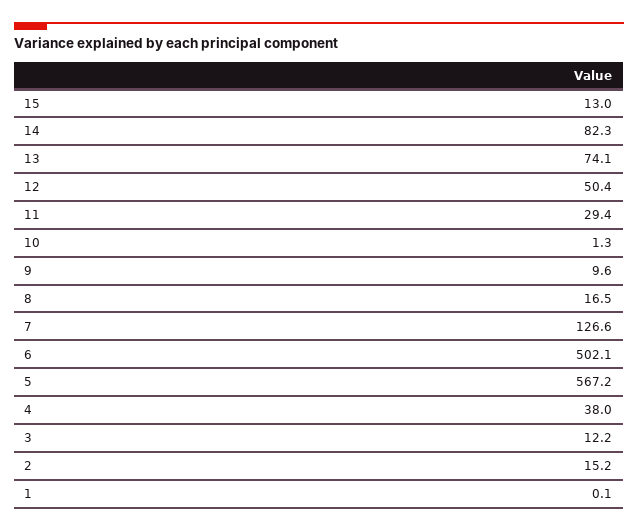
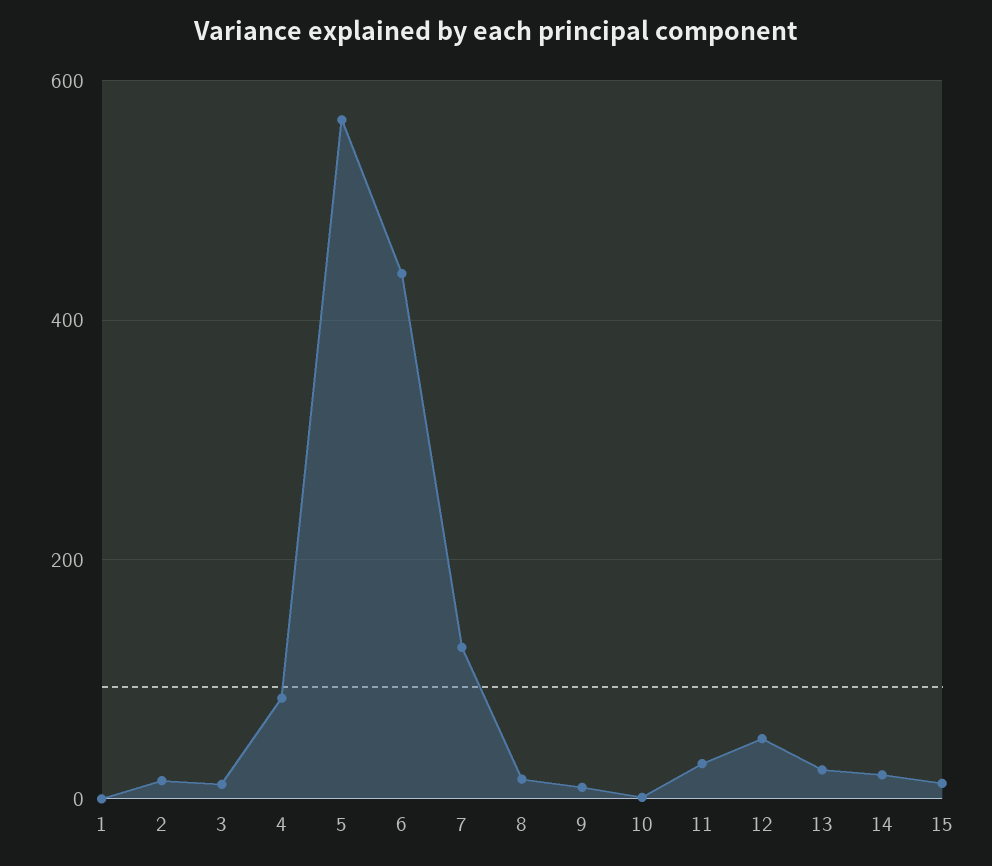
  {
    "15": 13,
-   "14": 82.3,
+   "14": 20,
-   "13": 74.1,
+   "13": 20,
    "12": 50.4,
    "11": 29.4,
    "10": 1.3,
    "9": 9.6,
    "8": 16.5,
    "7": 126.6,
-   "6": 502.1,
+   "6": 440,
    "5": 567.2,
-   "4": 38,
+   "4": 80,
    "3": 12.2,
    "2": 15.2,
    "1": 0.1
  }

